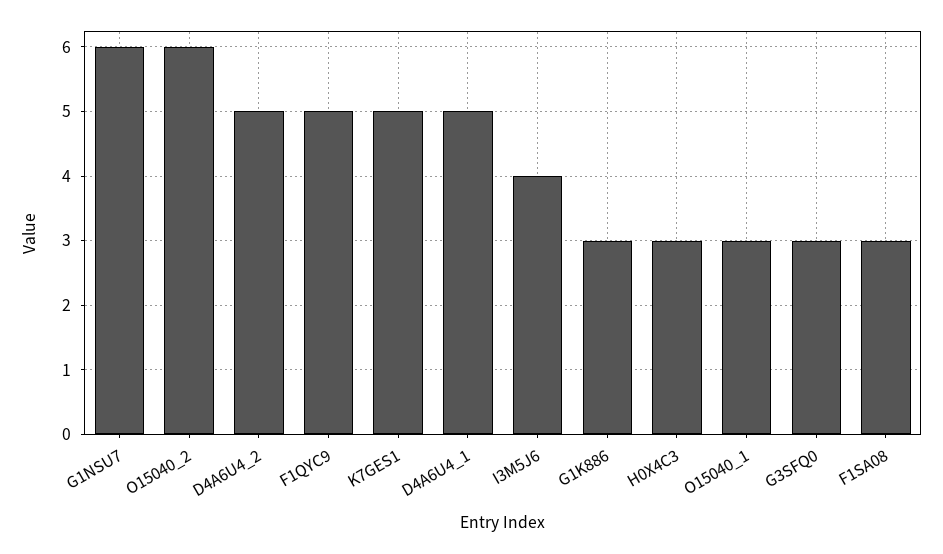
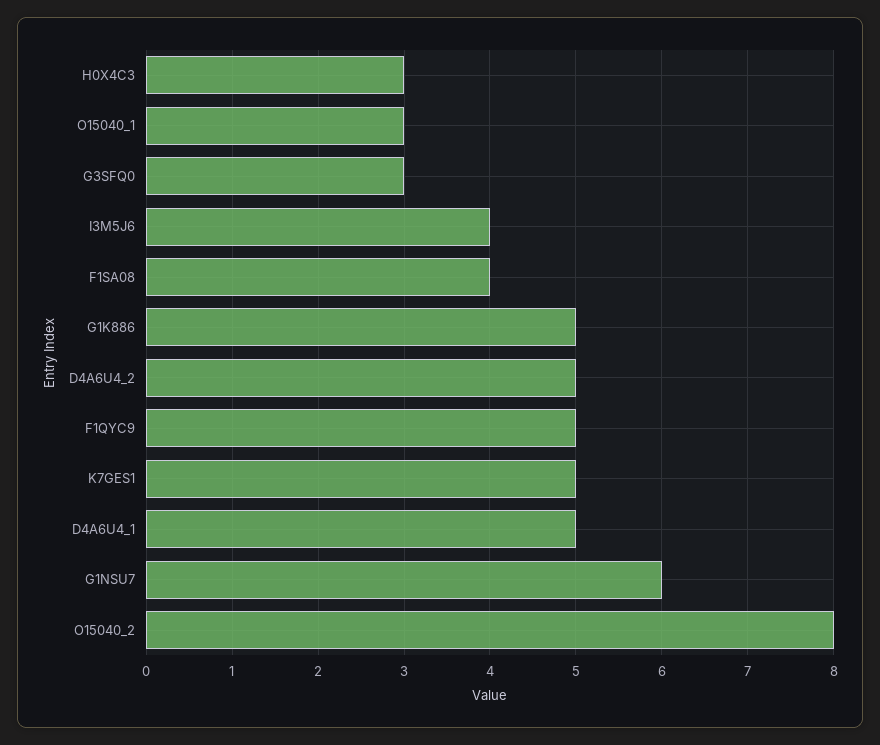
  {
    "G1NSU7": 6,
-   "O15040_2": 6,
+   "O15040_2": 8,
    "D4A6U4_2": 5,
    "F1QYC9": 5,
    "K7GES1": 5,
    "D4A6U4_1": 5,
    "I3M5J6": 4,
-   "G1K886": 3,
+   "G1K886": 5,
    "H0X4C3": 3,
    "O15040_1": 3,
    "G3SFQ0": 3,
-   "F1SA08": 3
+   "F1SA08": 4
  }

